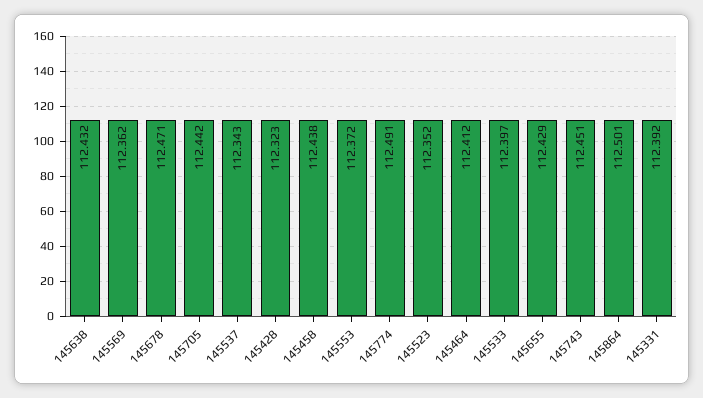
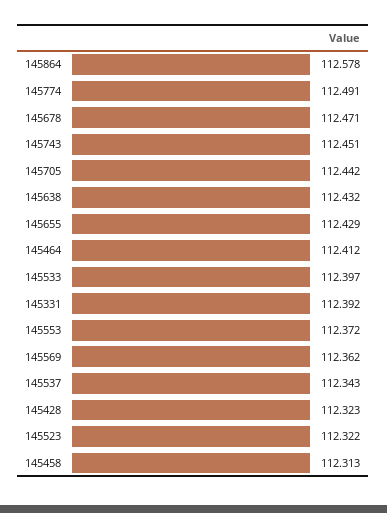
  {
    "145638": 112.432,
    "145569": 112.362,
    "145678": 112.471,
    "145705": 112.442,
    "145537": 112.343,
    "145428": 112.323,
-   "145458": 112.438,
+   "145458": 112.313,
    "145553": 112.372,
    "145774": 112.491,
-   "145523": 112.352,
+   "145523": 112.322,
    "145464": 112.412,
    "145533": 112.397,
    "145655": 112.429,
    "145743": 112.451,
-   "145864": 112.501,
+   "145864": 112.578,
    "145331": 112.392
  }

